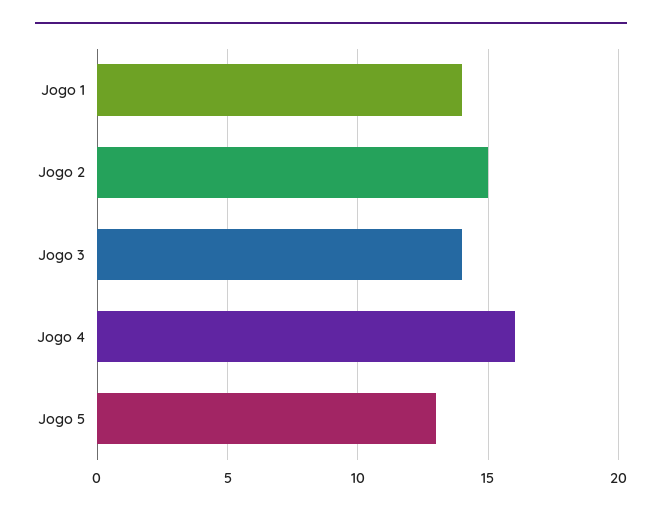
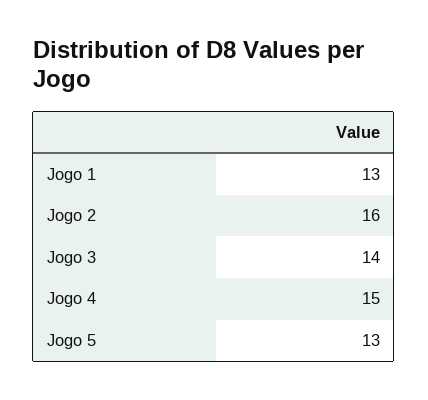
  {
-   "Jogo 1": 14,
+   "Jogo 1": 13,
-   "Jogo 2": 15,
+   "Jogo 2": 16,
    "Jogo 3": 14,
-   "Jogo 4": 16,
+   "Jogo 4": 15,
    "Jogo 5": 13
  }

